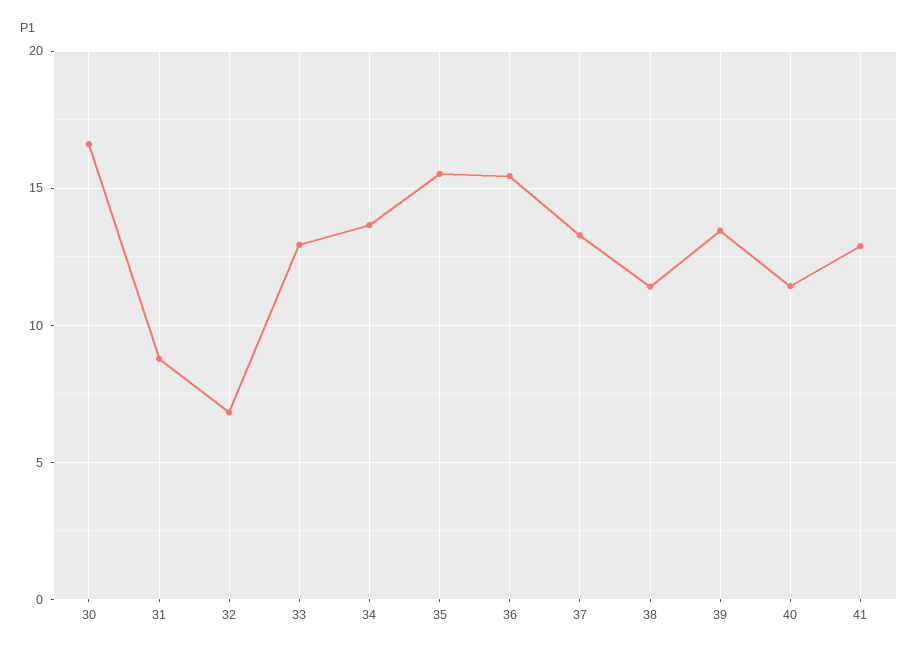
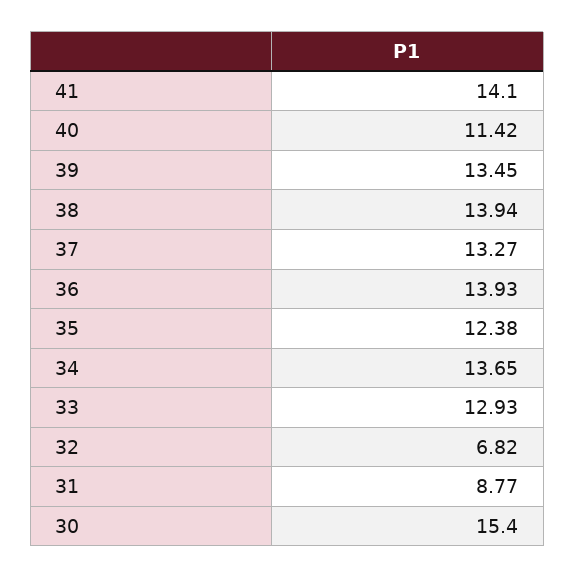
  {
-   "30": 16.5,
+   "30": 15.4,
    "31": 8.77,
    "32": 6.82,
    "33": 12.93,
    "34": 13.65,
-   "35": 15.5,
+   "35": 12.38,
-   "36": 15.5,
+   "36": 13.93,
    "37": 13.27,
-   "38": 11.5,
+   "38": 13.94,
    "39": 13.45,
    "40": 11.42,
-   "41": 13
+   "41": 14.1
  }

